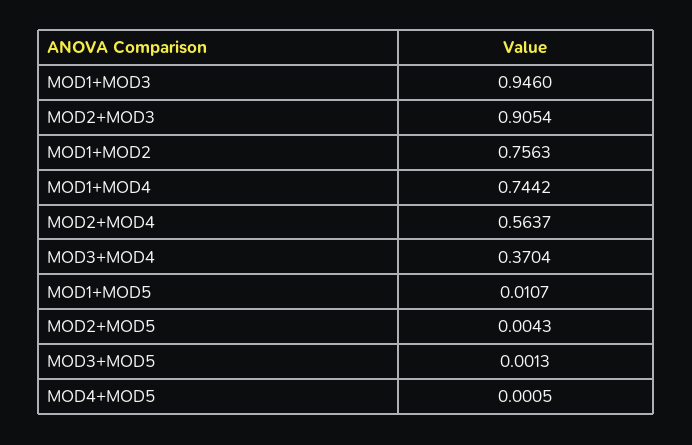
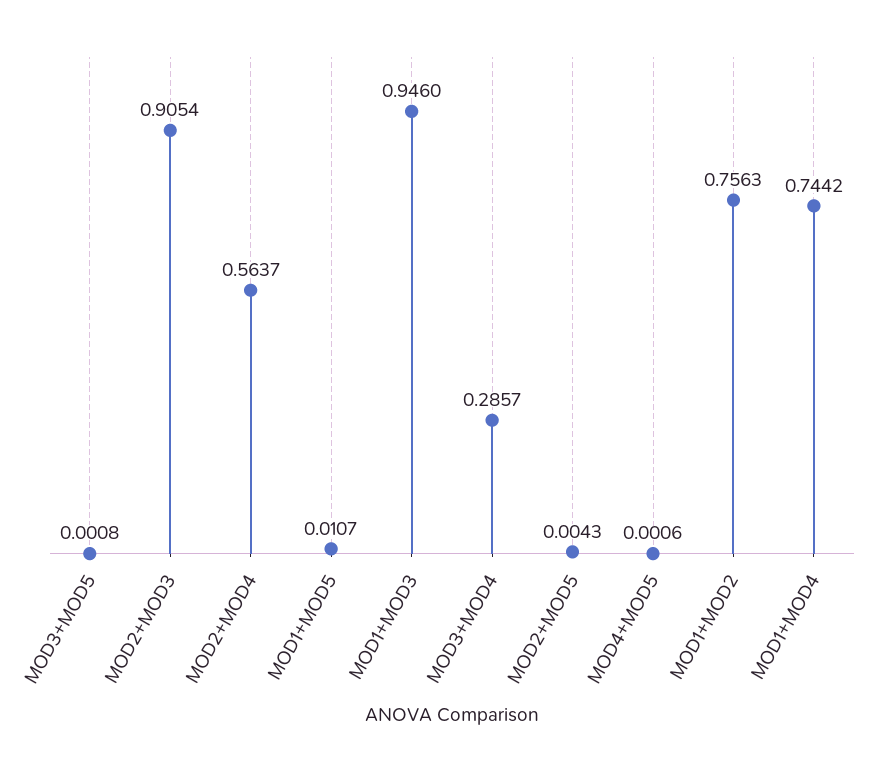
  {
    "MOD1+MOD3": 0.946,
    "MOD2+MOD3": 0.9054,
    "MOD1+MOD2": 0.7563,
    "MOD1+MOD4": 0.7442,
    "MOD2+MOD4": 0.5637,
-   "MOD3+MOD4": 0.3704,
+   "MOD3+MOD4": 0.2857,
    "MOD1+MOD5": 0.0107,
    "MOD2+MOD5": 0.0043,
-   "MOD3+MOD5": 0.0013,
+   "MOD3+MOD5": 0.0008,
-   "MOD4+MOD5": 0.0005
+   "MOD4+MOD5": 0.0006
  }

